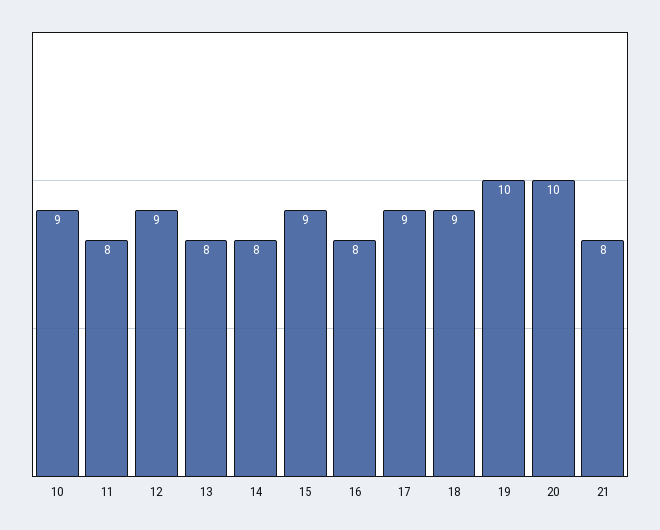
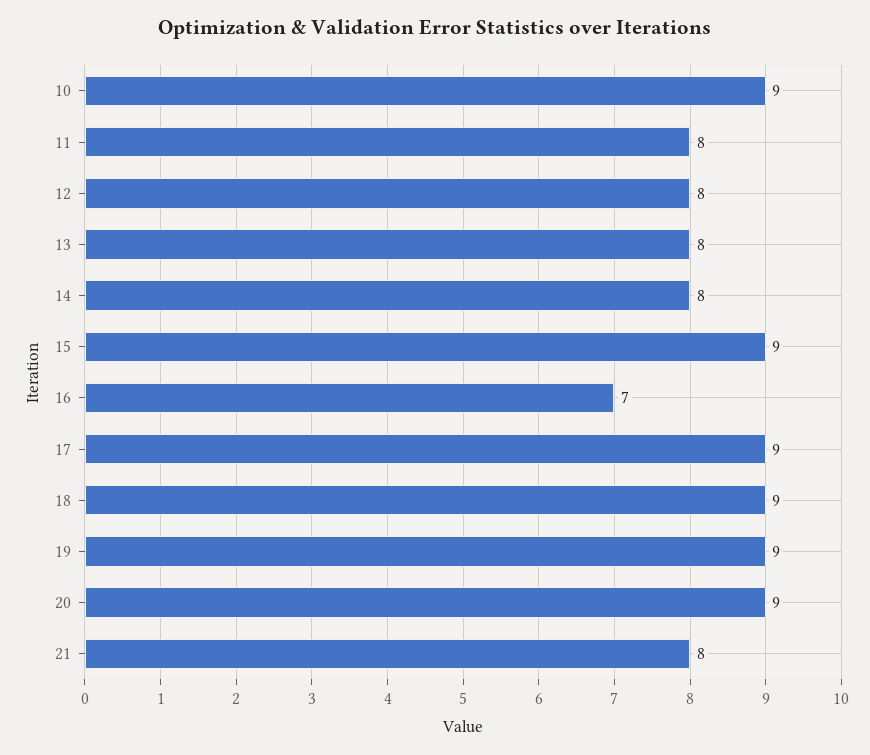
  {
    "10": 9,
    "11": 8,
-   "12": 9,
+   "12": 8,
    "13": 8,
    "14": 8,
    "15": 9,
-   "16": 8,
+   "16": 7,
    "17": 9,
    "18": 9,
-   "19": 10,
+   "19": 9,
-   "20": 10,
+   "20": 9,
    "21": 8
  }

